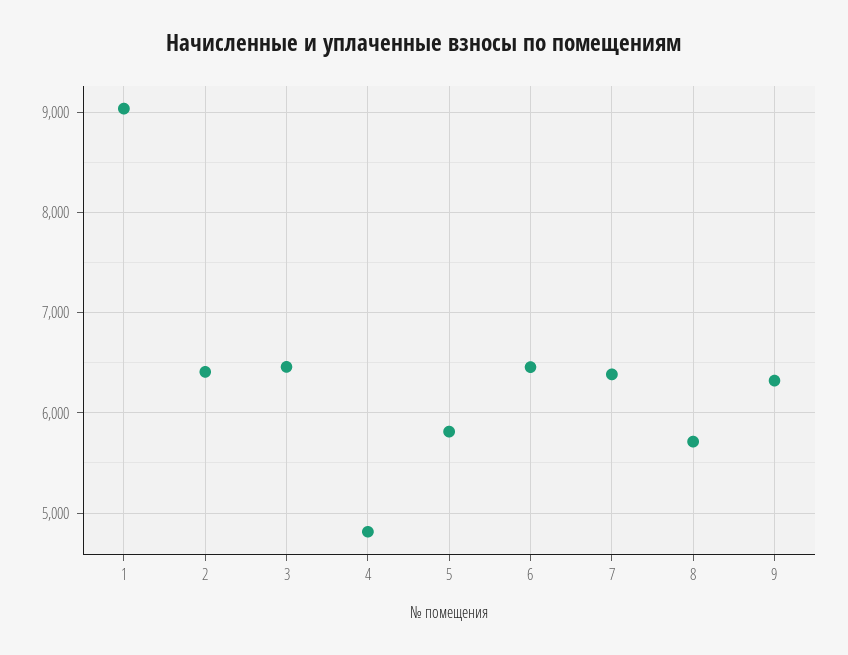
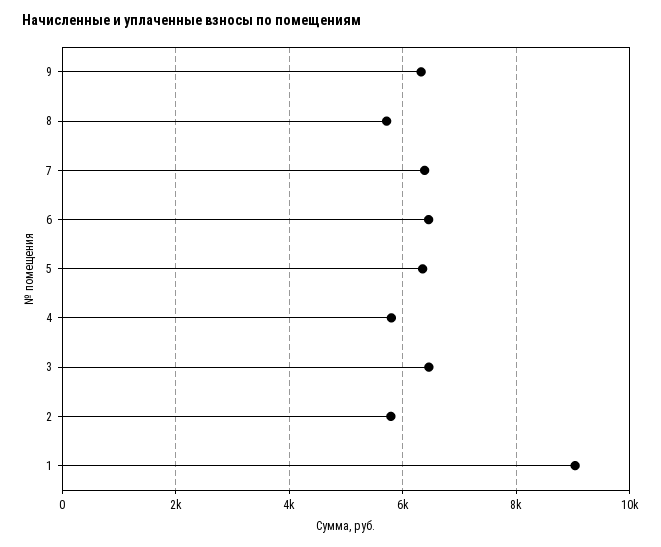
  {
    "1": 9000,
-   "2": 6400,
+   "2": 5800,
    "3": 6500,
-   "4": 4800,
+   "4": 5800,
-   "5": 5800,
+   "5": 6400,
    "6": 6500,
    "7": 6400,
    "8": 5700,
    "9": 6300
  }

